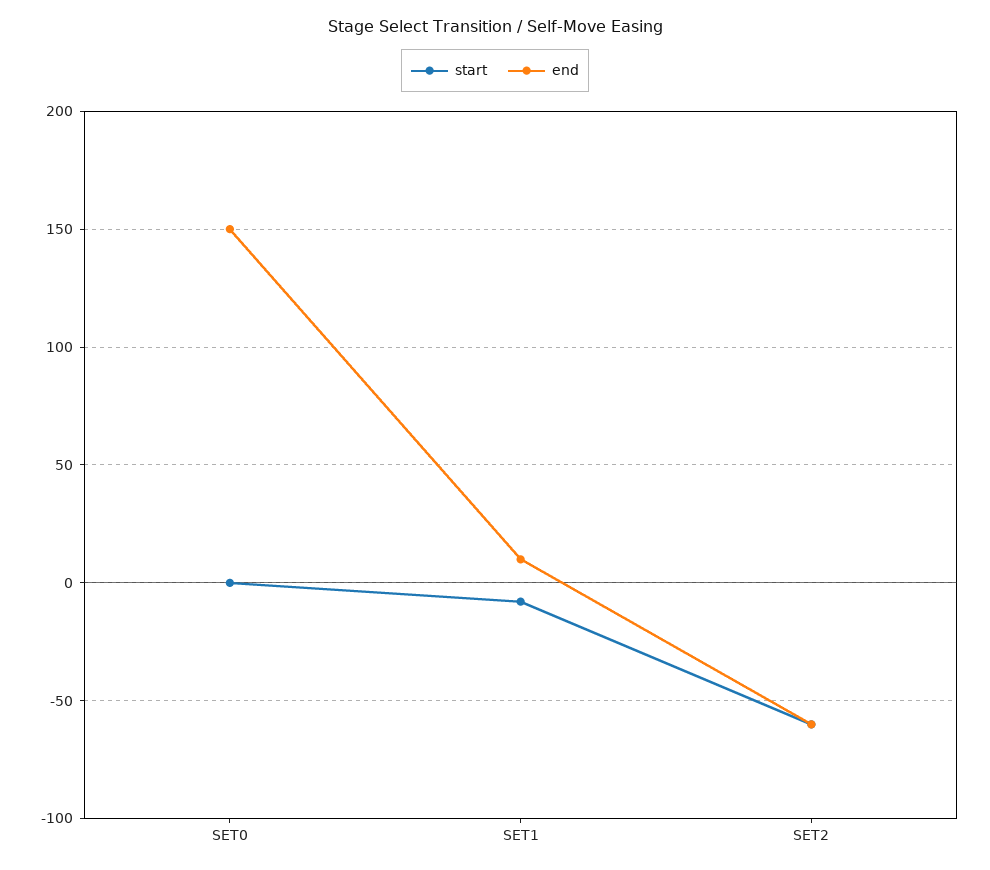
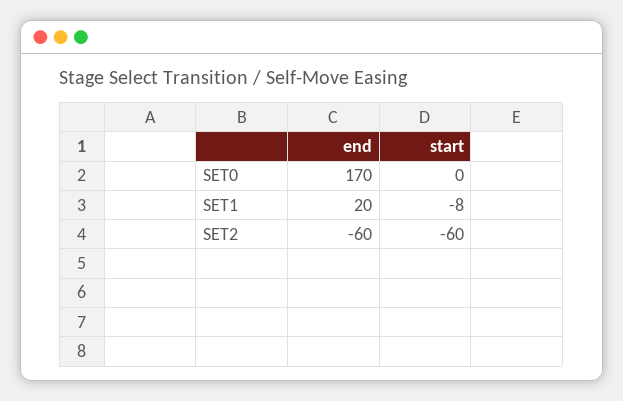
  {
    "start": {
      "SET0": 0,
      "SET1": -8,
      "SET2": -60
    },
    "end": {
-     "SET0": 150,
+     "SET0": 170,
-     "SET1": 10,
+     "SET1": 20,
      "SET2": -60
    }
  }

